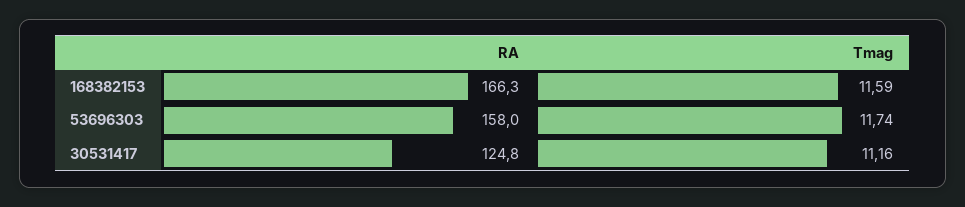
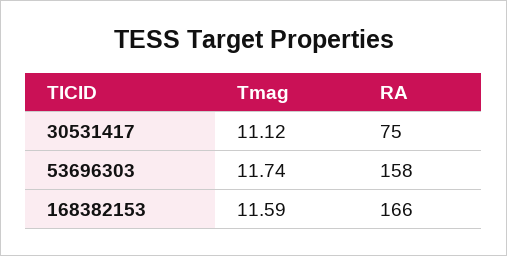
  {
    "RA": {
      "168382153": 166.3,
      "53696303": 158,
-     "30531417": 124.8
+     "30531417": 75
    },
    "Tmag": {
      "168382153": 11.59,
      "53696303": 11.74,
-     "30531417": 11.16
+     "30531417": 11.12
    }
  }

